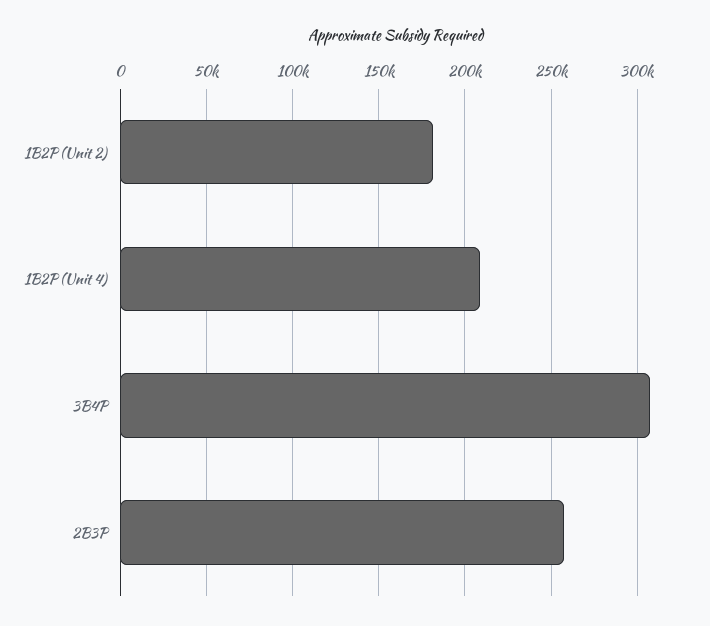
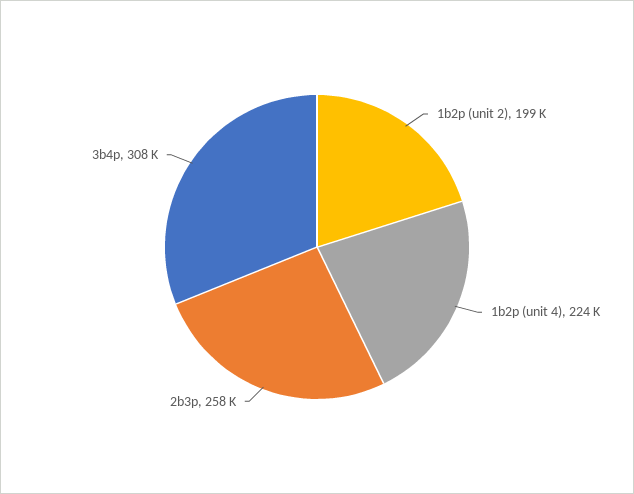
  {
-   "1B2P (Unit 2)": 180000,
+   "1B2P (Unit 2)": 199000,
-   "1B2P (Unit 4)": 210000,
+   "1B2P (Unit 4)": 224000,
    "3B4P": 308000,
    "2B3P": 258000
  }

